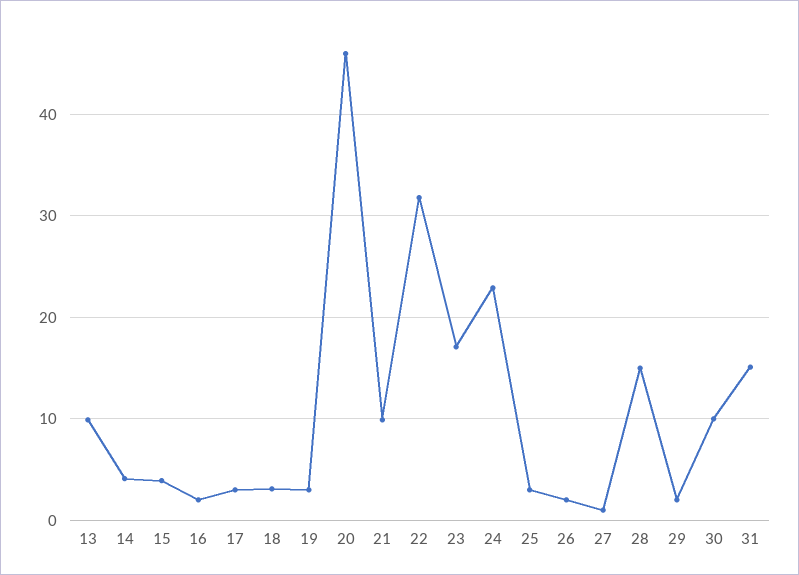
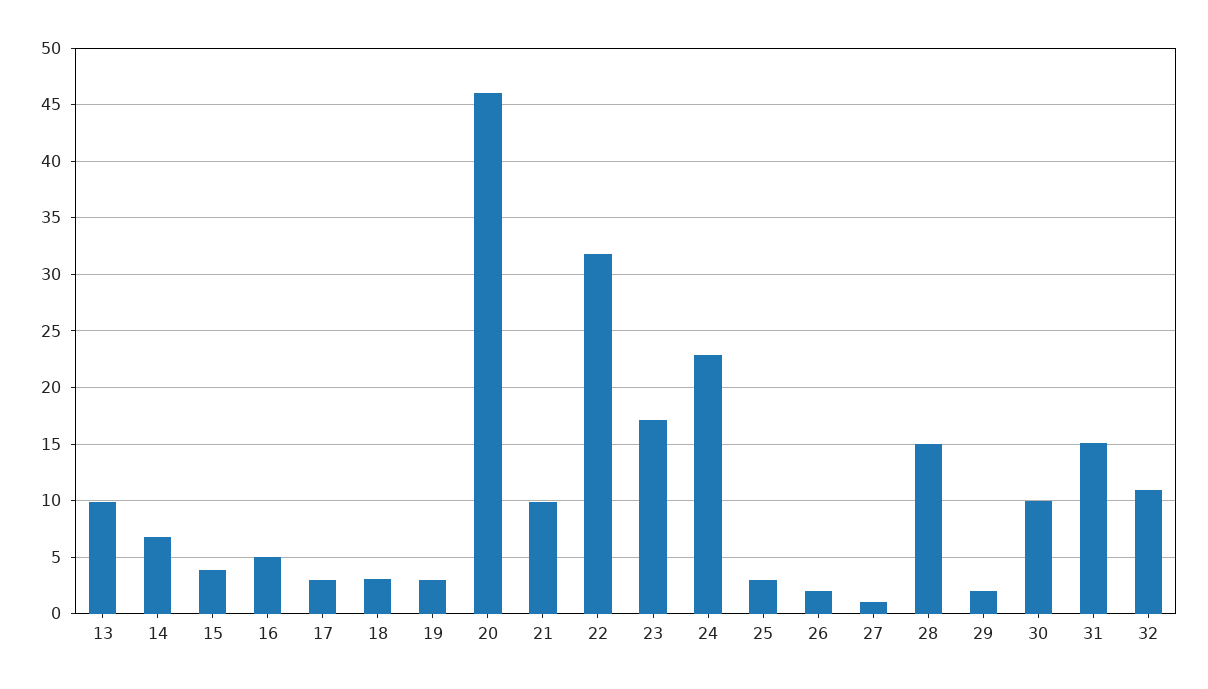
  {
    "13": 10,
-   "14": 4,
+   "14": 7,
    "15": 4,
-   "16": 2,
+   "16": 5,
    "17": 3,
    "18": 3,
    "19": 3,
    "20": 46,
    "21": 10,
    "22": 32,
    "23": 17,
    "24": 23,
    "25": 3,
    "26": 2,
    "27": 1,
    "28": 15,
    "29": 2,
    "30": 10,
-   "31": 15
+   "31": 15,
+   "32": 11
  }

